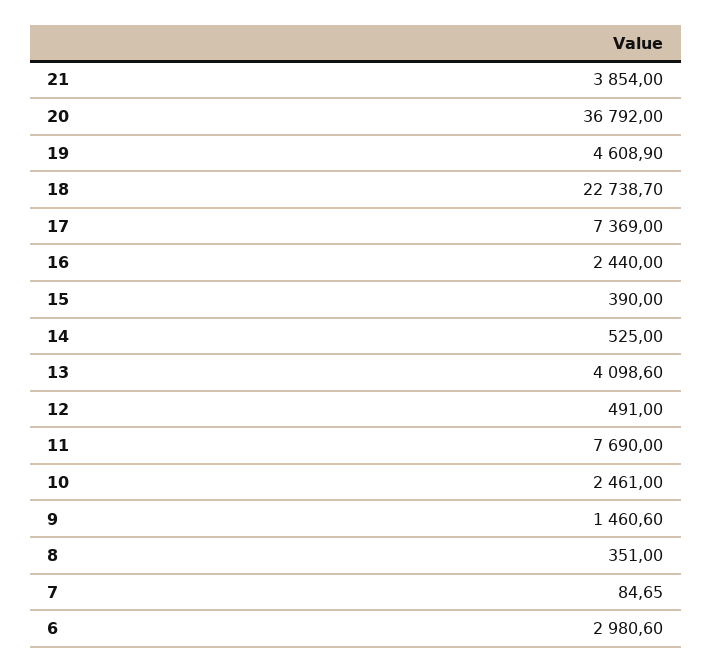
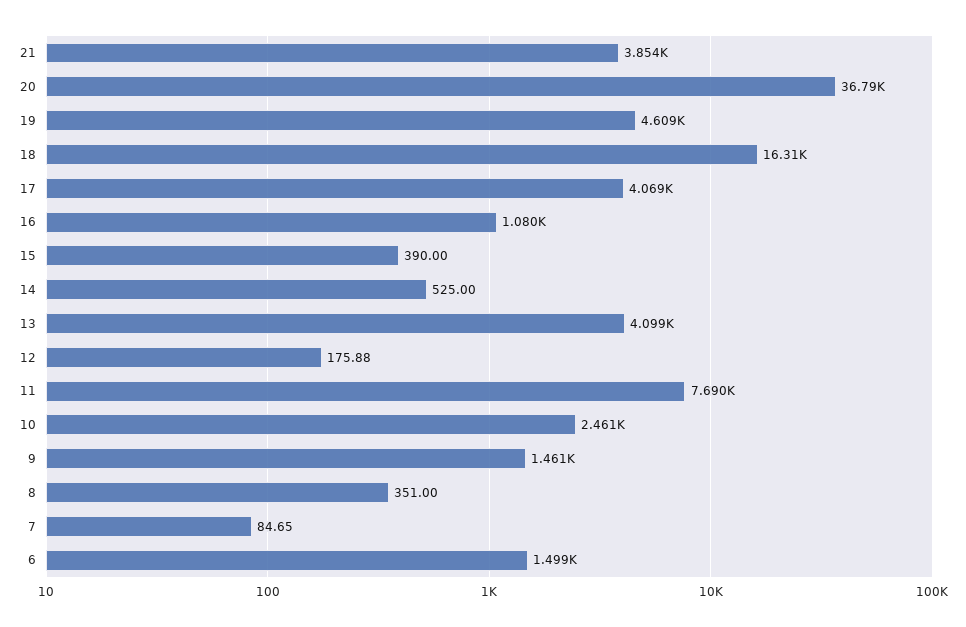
  {
    "21": 3854,
    "20": 36792,
    "19": 4608.9,
-   "18": 22738.7,
+   "18": 16310,
-   "17": 7369,
+   "17": 4069,
-   "16": 2440,
+   "16": 1080,
    "15": 390,
    "14": 525,
    "13": 4098.6,
-   "12": 491,
+   "12": 175.88,
    "11": 7690,
    "10": 2461,
    "9": 1460.6,
    "8": 351,
    "7": 84.65,
-   "6": 2980.6
+   "6": 1499
  }

